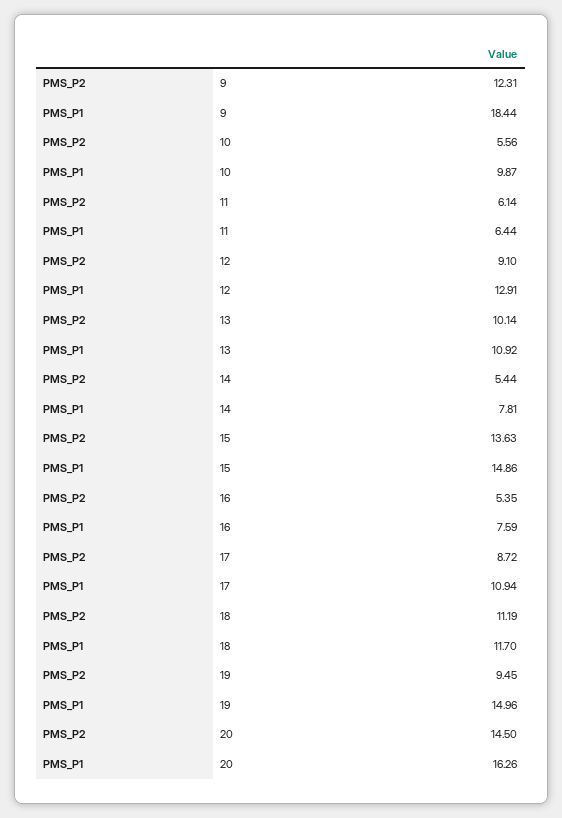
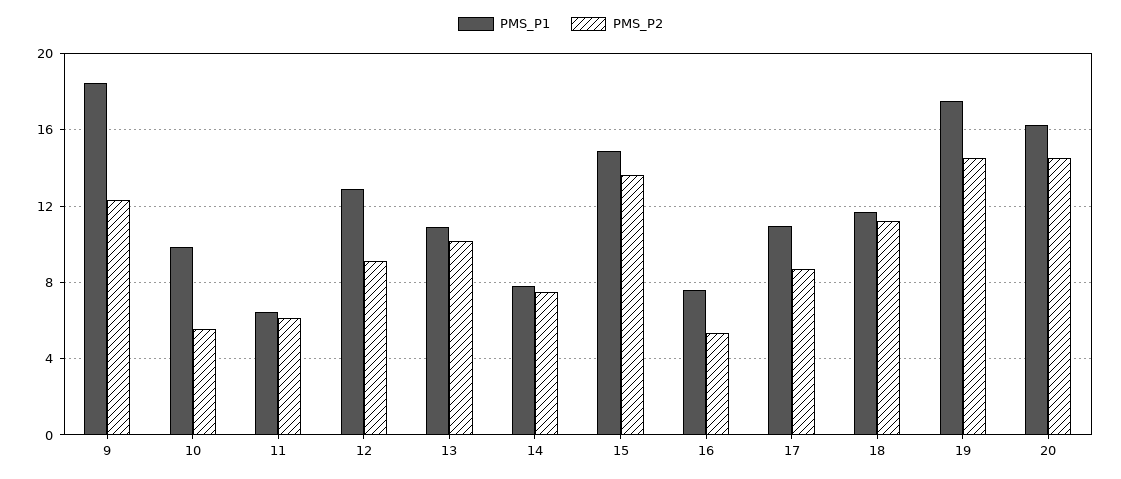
  {
    "PMS_P2": {
      "9": 12.31,
      "10": 5.56,
      "11": 6.14,
      "12": 9.1,
      "13": 10.14,
-     "14": 5.44,
+     "14": 7.5,
      "15": 13.63,
      "16": 5.35,
      "17": 8.72,
      "18": 11.19,
-     "19": 9.45,
+     "19": 14.5,
      "20": 14.5
    },
    "PMS_P1": {
      "9": 18.44,
      "10": 9.87,
      "11": 6.44,
      "12": 12.91,
      "13": 10.92,
      "14": 7.81,
      "15": 14.86,
      "16": 7.59,
      "17": 10.94,
      "18": 11.7,
-     "19": 14.96,
+     "19": 17.5,
      "20": 16.26
    }
  }

